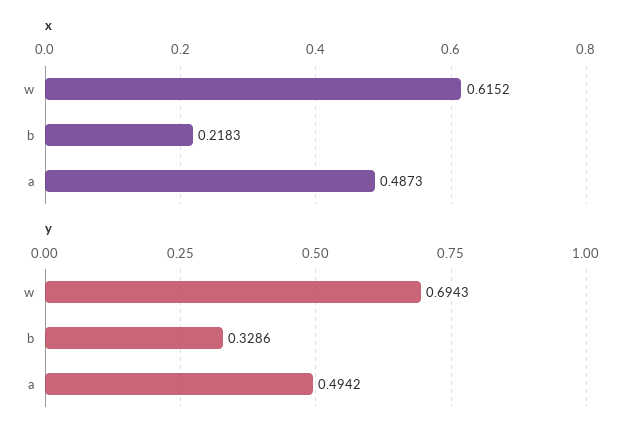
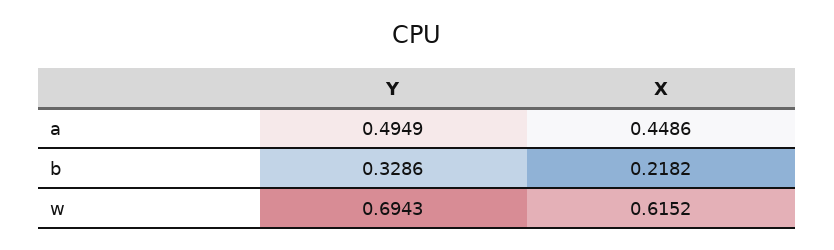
  {
    "x": {
      "w": 0.6152,
-     "b": 0.2183,
+     "b": 0.2182,
-     "a": 0.4873
+     "a": 0.4486
    },
    "y": {
      "w": 0.6943,
      "b": 0.3286,
-     "a": 0.4942
+     "a": 0.4949
    }
  }

